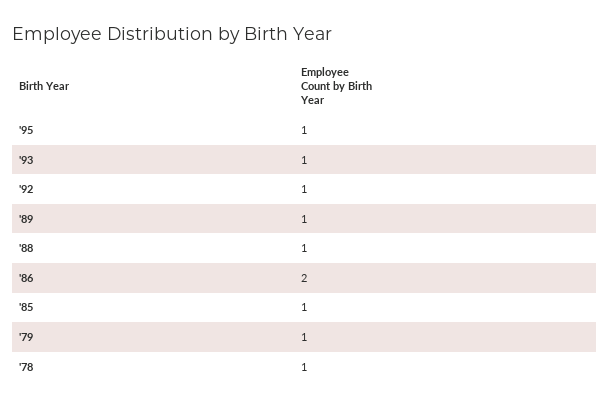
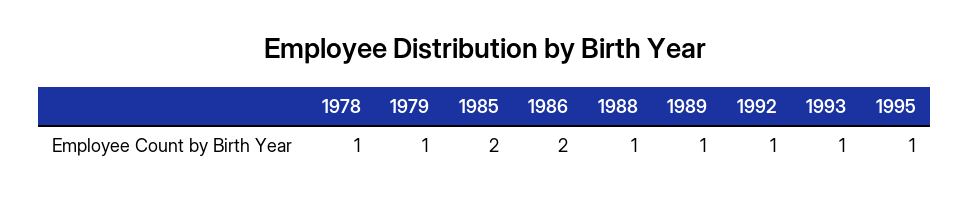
  {
    "'95": 1,
    "'93": 1,
    "'92": 1,
    "'89": 1,
    "'88": 1,
    "'86": 2,
-   "'85": 1,
+   "'85": 2,
    "'79": 1,
    "'78": 1
  }

